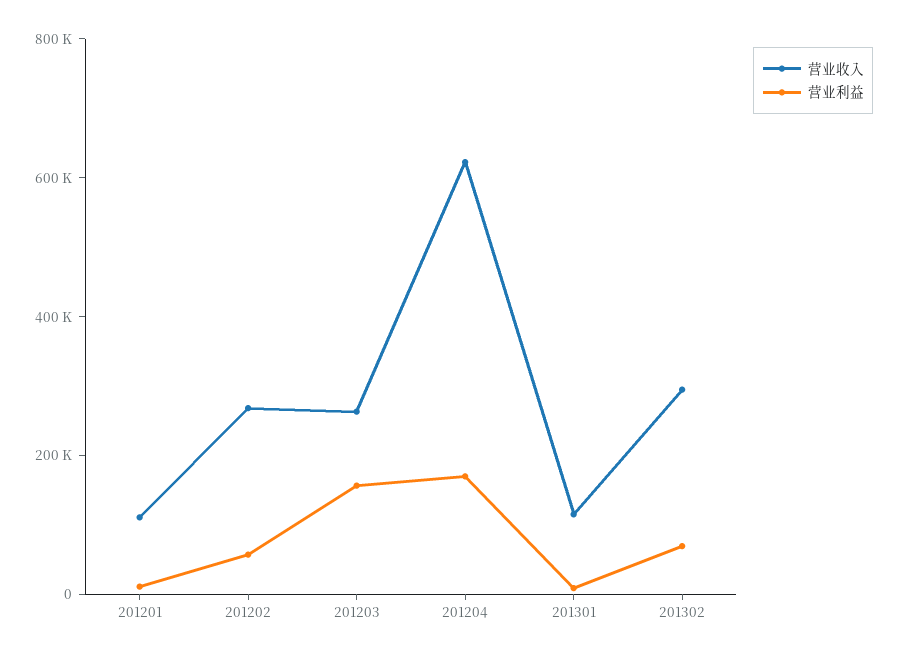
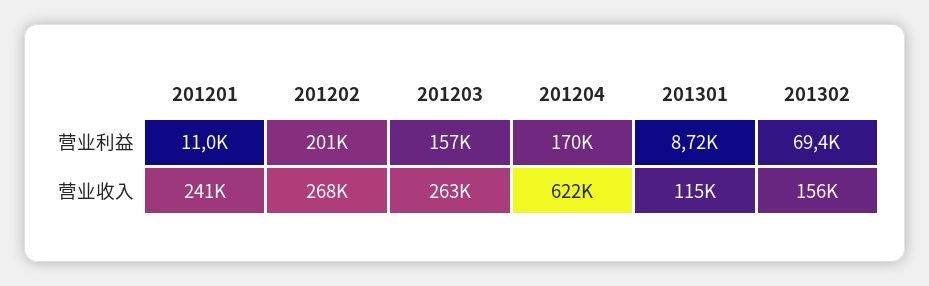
  {
    "营业收入": {
-     "201201": 100000,
+     "201201": 241000,
      "201202": 268000,
      "201203": 263000,
      "201204": 622000,
      "201301": 115000,
-     "201302": 300000
+     "201302": 156000
    },
    "营业利益": {
      "201201": 11000,
-     "201202": 50000,
+     "201202": 201000,
      "201203": 157000,
      "201204": 170000,
      "201301": 8720,
      "201302": 69400
    }
  }

